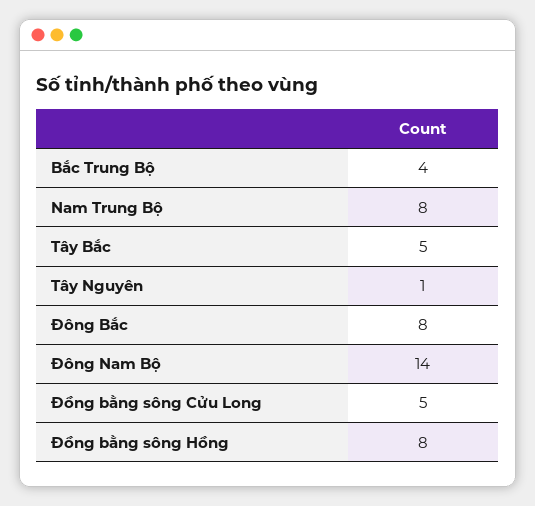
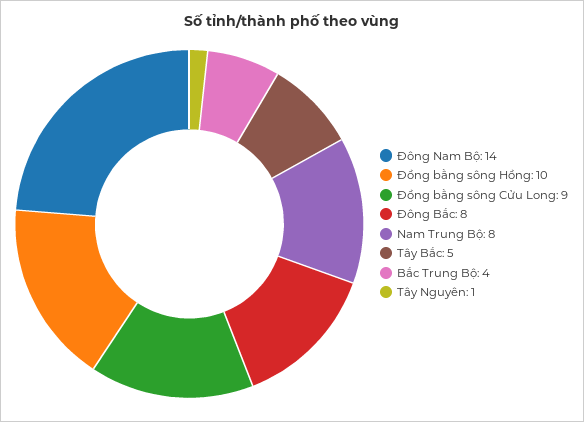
  {
    "Bắc Trung Bộ": 4,
    "Nam Trung Bộ": 8,
    "Tây Bắc": 5,
    "Tây Nguyên": 1,
    "Đông Bắc": 8,
    "Đông Nam Bộ": 14,
-   "Đồng bằng sông Cửu Long": 5,
+   "Đồng bằng sông Cửu Long": 9,
-   "Đồng bằng sông Hồng": 8
+   "Đồng bằng sông Hồng": 10
  }

